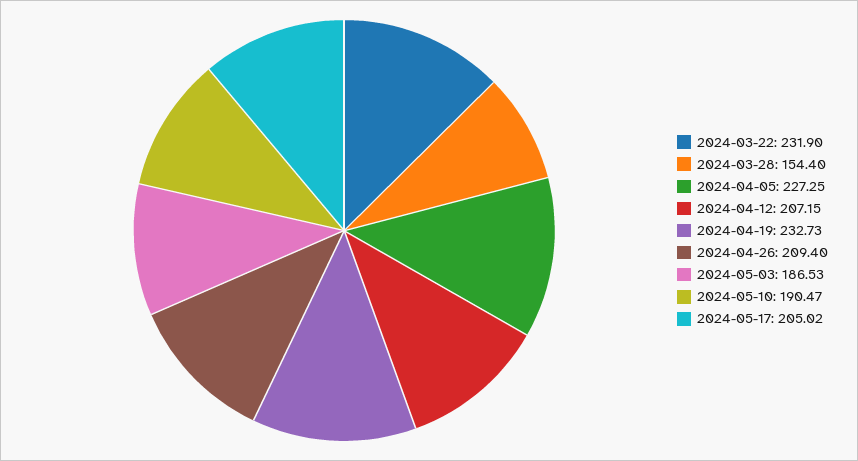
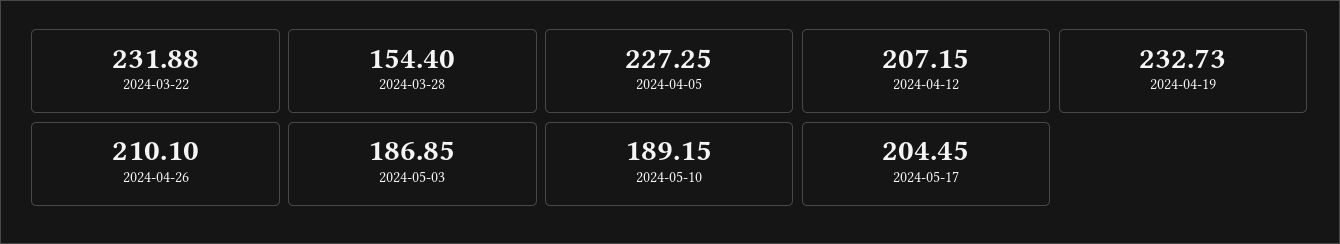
  {
-   "2024-03-22": 231.9,
+   "2024-03-22": 231.88,
    "2024-03-28": 154.4,
    "2024-04-05": 227.25,
    "2024-04-12": 207.15,
    "2024-04-19": 232.73,
-   "2024-04-26": 209.4,
+   "2024-04-26": 210.1,
-   "2024-05-03": 186.53,
+   "2024-05-03": 186.85,
-   "2024-05-10": 190.47,
+   "2024-05-10": 189.15,
-   "2024-05-17": 205.02
+   "2024-05-17": 204.45
  }

